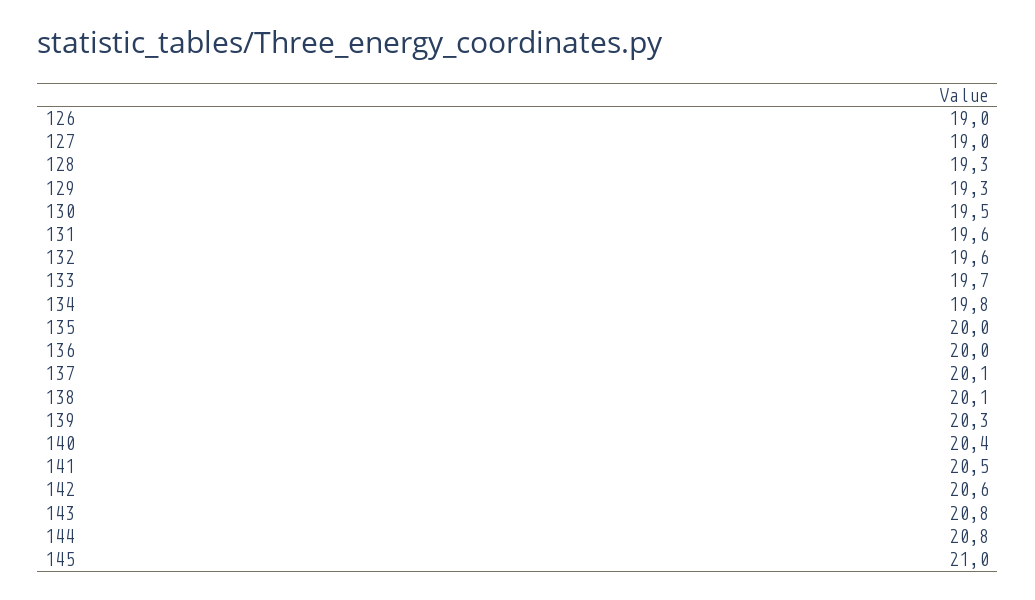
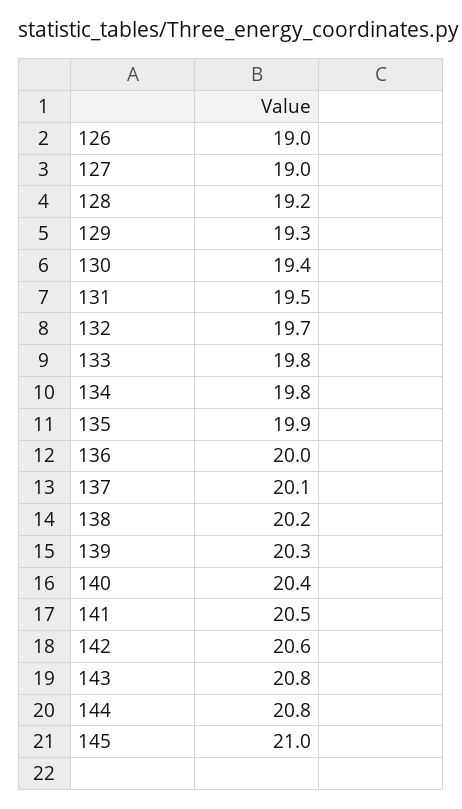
  {
    "126": 19,
    "127": 19,
-   "128": 19.3,
+   "128": 19.2,
    "129": 19.3,
-   "130": 19.5,
+   "130": 19.4,
-   "131": 19.6,
+   "131": 19.5,
-   "132": 19.6,
+   "132": 19.7,
-   "133": 19.7,
+   "133": 19.8,
    "134": 19.8,
-   "135": 20,
+   "135": 19.9,
    "136": 20,
    "137": 20.1,
-   "138": 20.1,
+   "138": 20.2,
    "139": 20.3,
    "140": 20.4,
    "141": 20.5,
    "142": 20.6,
    "143": 20.8,
    "144": 20.8,
    "145": 21
  }

